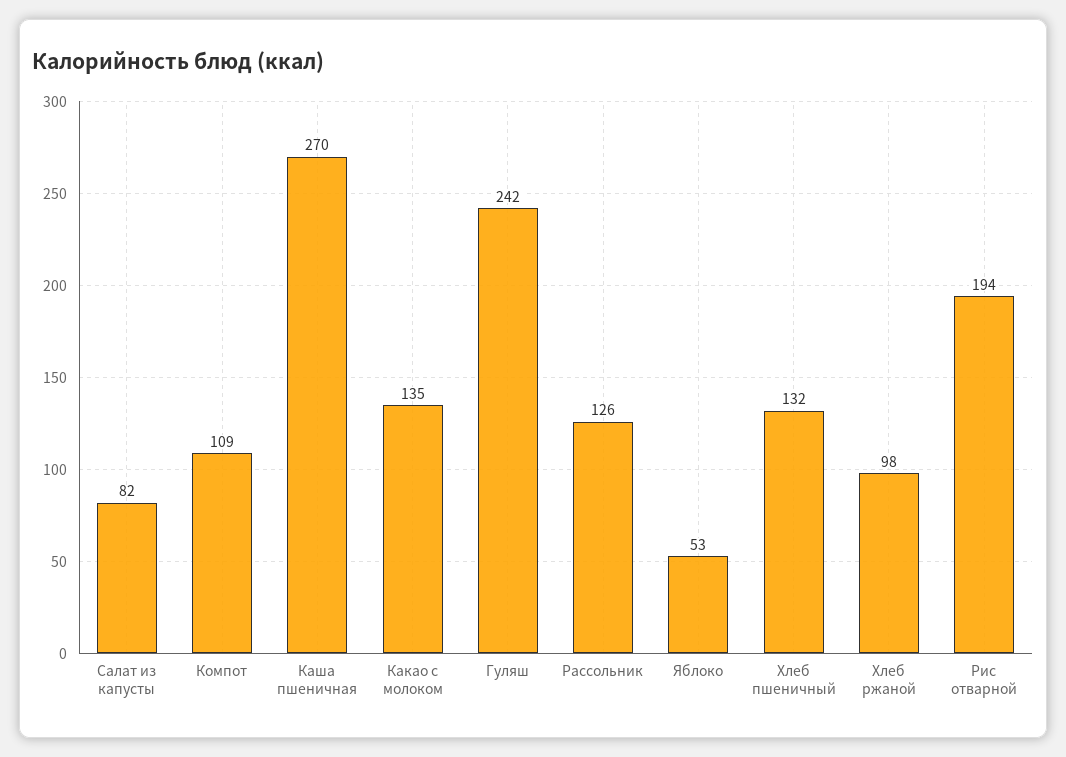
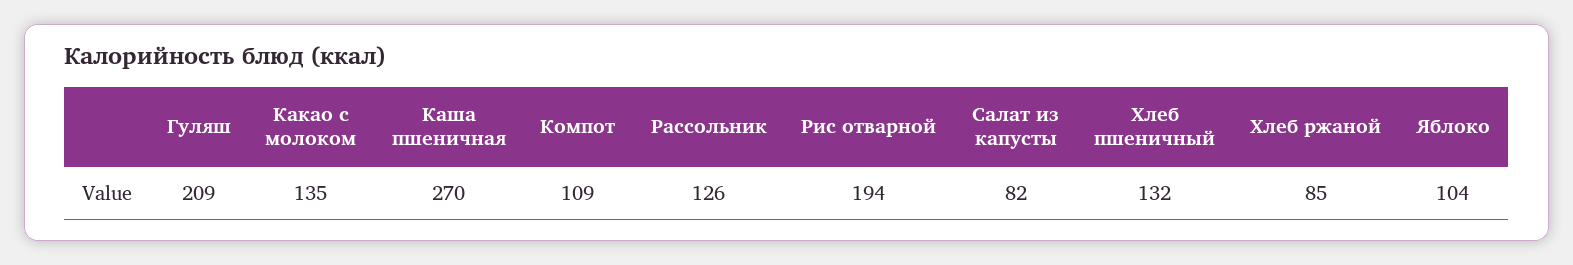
  {
    "Салат из капусты": 82,
    "Компот": 109,
    "Каша пшеничная": 270,
    "Какао с молоком": 135,
-   "Гуляш": 242,
+   "Гуляш": 209,
    "Рассольник": 126,
-   "Яблоко": 53,
+   "Яблоко": 104,
    "Хлеб пшеничный": 132,
-   "Хлеб ржаной": 98,
+   "Хлеб ржаной": 85,
    "Рис отварной": 194
  }

